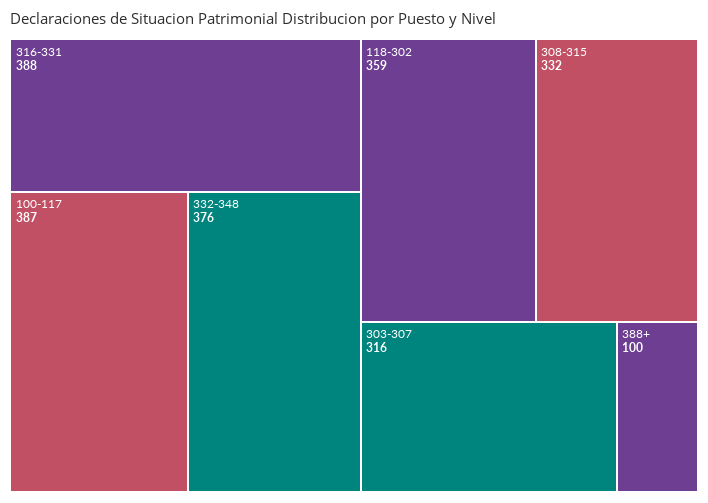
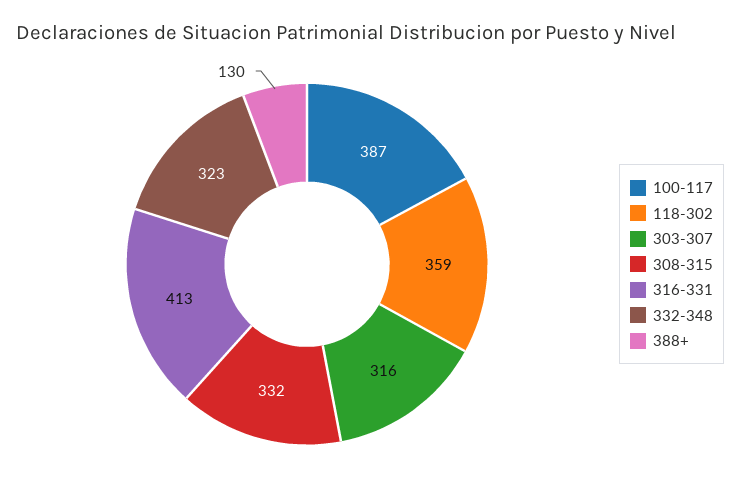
  {
-   "316-331": 388,
+   "316-331": 413,
    "100-117": 387,
-   "332-348": 376,
+   "332-348": 323,
    "118-302": 359,
    "308-315": 332,
    "303-307": 316,
-   "388+": 100
+   "388+": 130
  }

